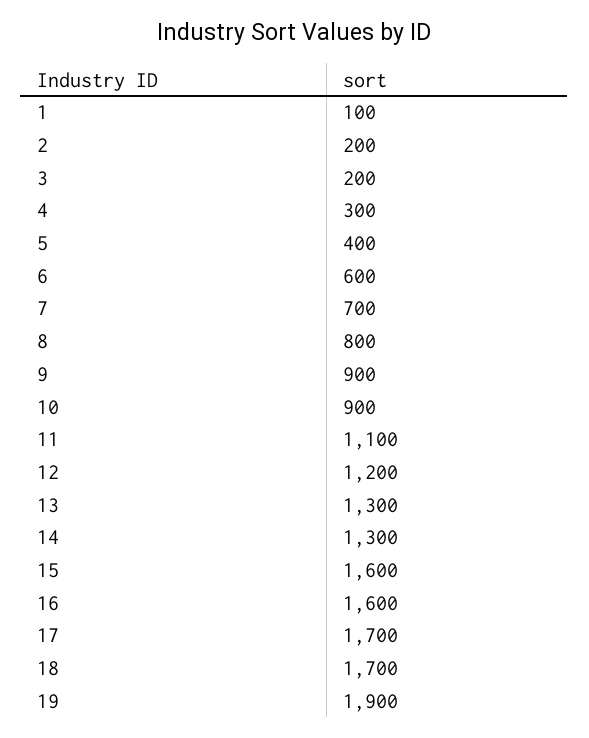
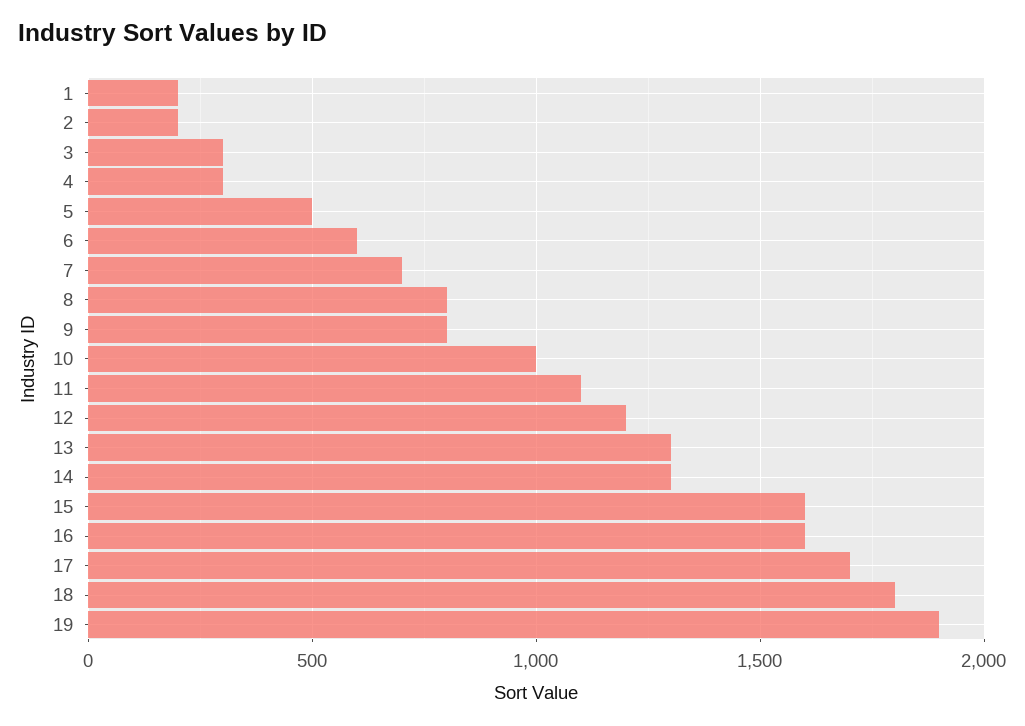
  {
-   "1": 100,
+   "1": 200,
    "2": 200,
-   "3": 200,
+   "3": 300,
    "4": 300,
-   "5": 400,
+   "5": 500,
    "6": 600,
    "7": 700,
    "8": 800,
-   "9": 900,
+   "9": 800,
-   "10": 900,
+   "10": 1000,
    "11": 1100,
    "12": 1200,
    "13": 1300,
    "14": 1300,
    "15": 1600,
    "16": 1600,
    "17": 1700,
-   "18": 1700,
+   "18": 1800,
    "19": 1900
  }

